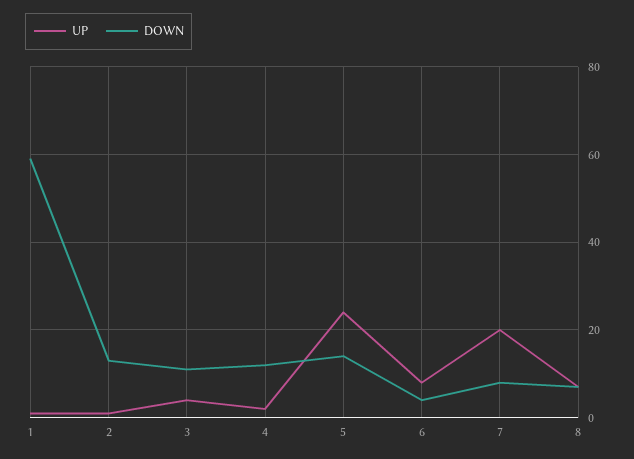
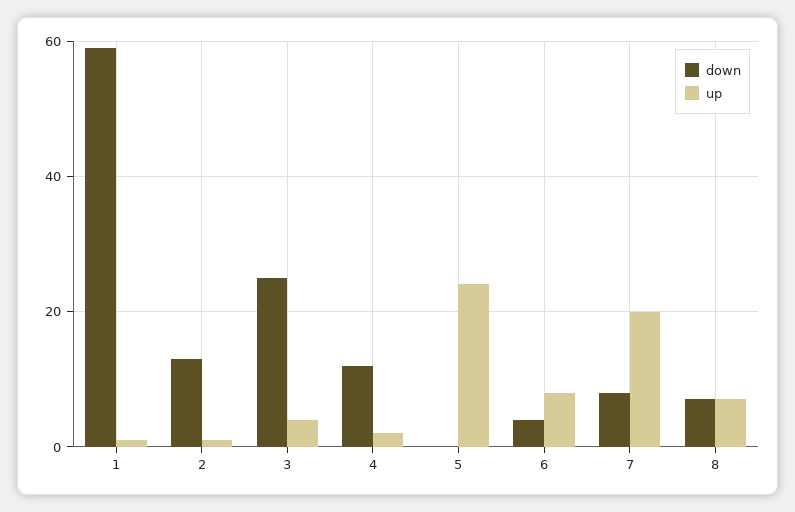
  {
    "UP": {
      "1": 0,
      "2": 0,
      "3": 5,
      "4": 0,
      "5": 25,
      "6": 10,
      "7": 20,
      "8": 5
    },
    "DOWN": {
      "1": 60,
      "2": 15,
-     "3": 10,
+     "3": 25,
      "4": 10,
-     "5": 15,
+     "5": 0,
      "6": 5,
      "7": 10,
      "8": 5
    }
  }

